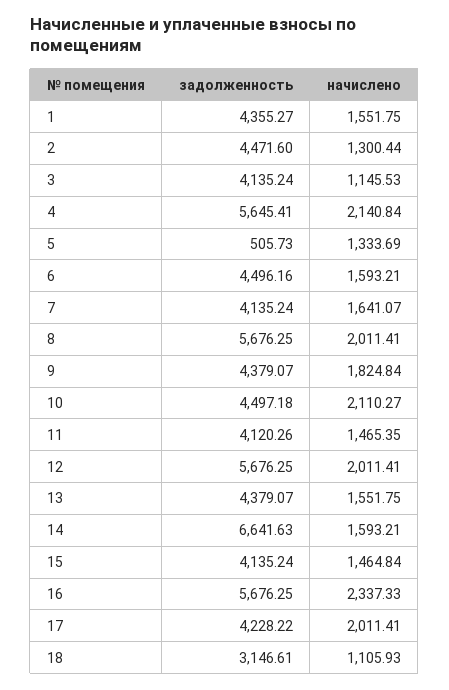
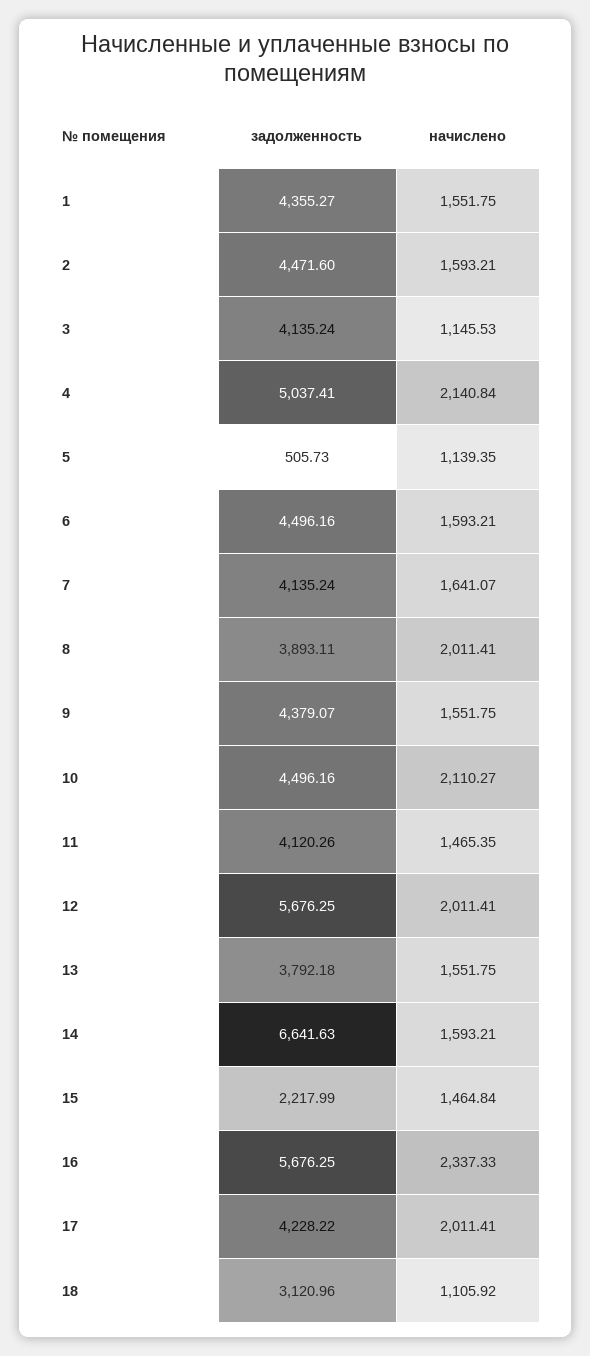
  {
    "задолженность": {
      "1": 4355.27,
      "2": 4471.6,
      "3": 4135.24,
-     "4": 5645.41,
+     "4": 5037.41,
      "5": 505.73,
      "6": 4496.16,
      "7": 4135.24,
-     "8": 5676.25,
+     "8": 3893.11,
      "9": 4379.07,
-     "10": 4497.18,
+     "10": 4496.16,
      "11": 4120.26,
      "12": 5676.25,
-     "13": 4379.07,
+     "13": 3792.18,
      "14": 6641.63,
-     "15": 4135.24,
+     "15": 2217.99,
      "16": 5676.25,
      "17": 4228.22,
-     "18": 3146.61
+     "18": 3120.96
    },
    "начислено": {
      "1": 1551.75,
-     "2": 1300.44,
+     "2": 1593.21,
      "3": 1145.53,
      "4": 2140.84,
-     "5": 1333.69,
+     "5": 1139.35,
      "6": 1593.21,
      "7": 1641.07,
      "8": 2011.41,
-     "9": 1824.84,
+     "9": 1551.75,
      "10": 2110.27,
      "11": 1465.35,
      "12": 2011.41,
      "13": 1551.75,
      "14": 1593.21,
      "15": 1464.84,
      "16": 2337.33,
      "17": 2011.41,
-     "18": 1105.93
+     "18": 1105.92
    }
  }

